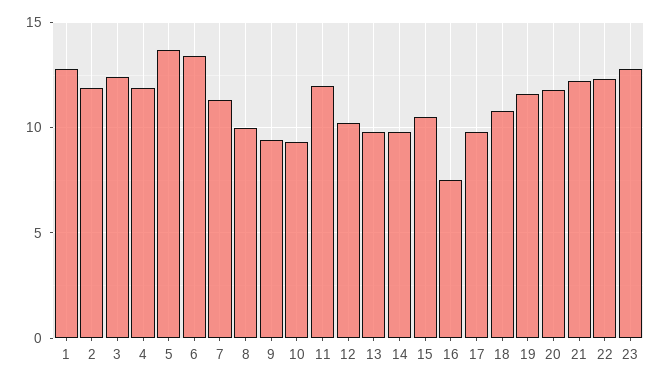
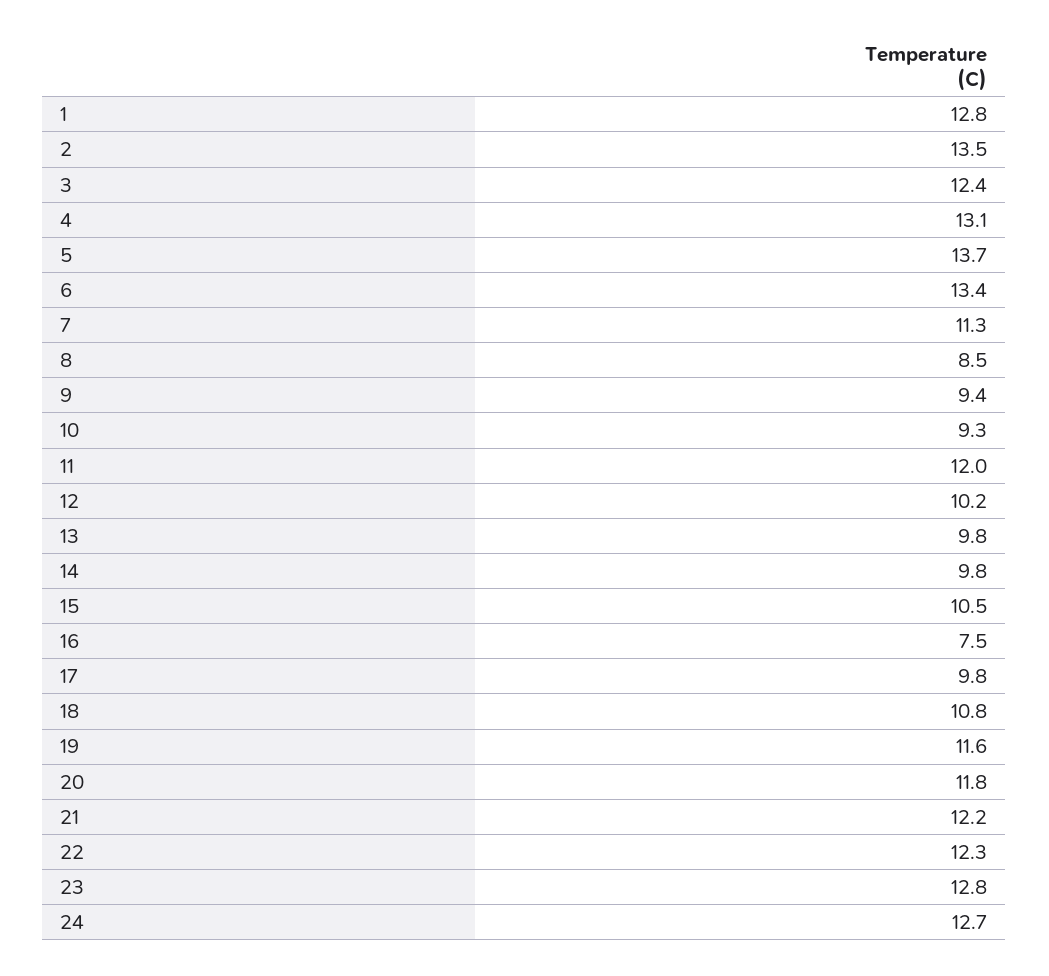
  {
    "1": 12.8,
-   "2": 12,
+   "2": 13.5,
    "3": 12.4,
-   "4": 12,
+   "4": 13.1,
    "5": 13.7,
    "6": 13.4,
    "7": 11.3,
-   "8": 10,
+   "8": 8.5,
    "9": 9.4,
    "10": 9.3,
    "11": 12,
    "12": 10.2,
    "13": 9.8,
    "14": 9.8,
    "15": 10.5,
    "16": 7.5,
    "17": 9.8,
    "18": 10.8,
    "19": 11.6,
    "20": 11.8,
    "21": 12.2,
    "22": 12.3,
-   "23": 12.8
+   "23": 12.8,
+   "24": 12.7
  }

